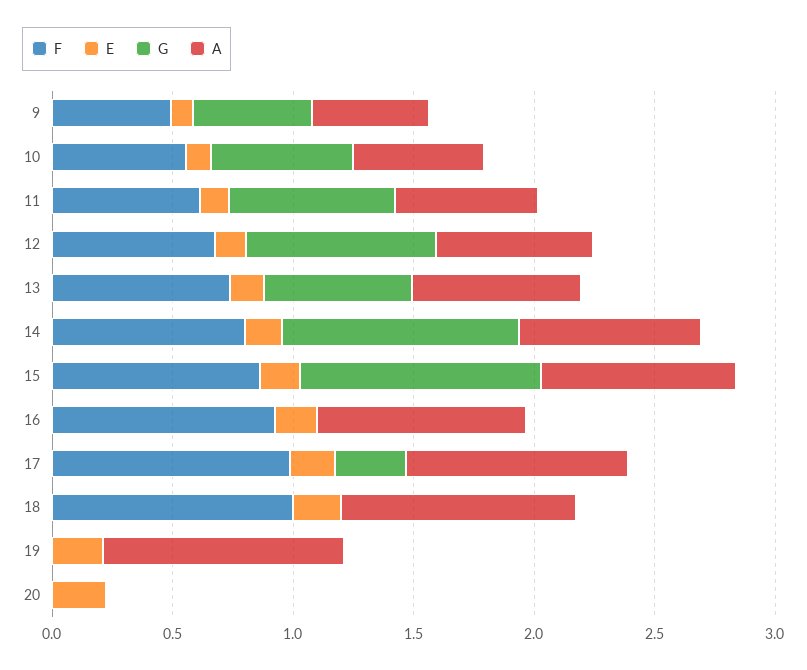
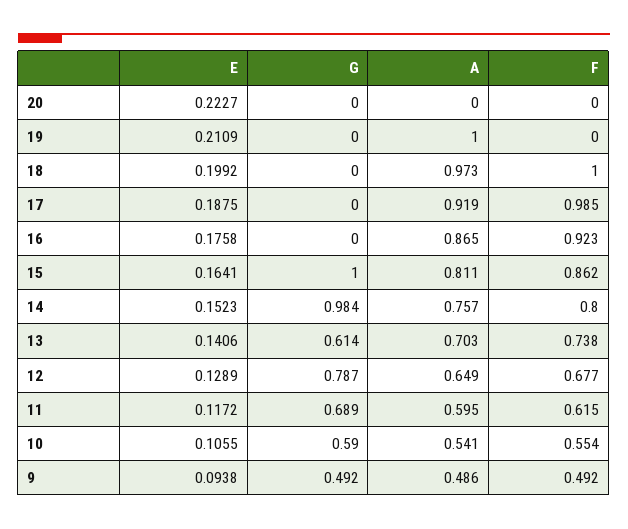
  {
    "F": {
      "9": 0.492,
      "10": 0.554,
      "11": 0.615,
      "12": 0.677,
      "13": 0.738,
      "14": 0.8,
      "15": 0.862,
      "16": 0.923,
      "17": 0.985,
      "18": 1,
      "19": 0,
      "20": 0
    },
    "E": {
      "9": 0.0938,
      "10": 0.1055,
      "11": 0.1172,
      "12": 0.1289,
      "13": 0.1406,
      "14": 0.1523,
      "15": 0.1641,
      "16": 0.1758,
      "17": 0.1875,
      "18": 0.1992,
      "19": 0.2109,
      "20": 0.2227
    },
    "G": {
      "9": 0.492,
      "10": 0.59,
      "11": 0.689,
      "12": 0.787,
      "13": 0.614,
      "14": 0.984,
      "15": 1,
      "16": 0,
-     "17": 0.3,
+     "17": 0,
      "18": 0,
      "19": 0,
      "20": 0
    },
    "A": {
      "9": 0.486,
      "10": 0.541,
      "11": 0.595,
      "12": 0.649,
      "13": 0.703,
      "14": 0.757,
      "15": 0.811,
      "16": 0.865,
      "17": 0.919,
      "18": 0.973,
      "19": 1,
      "20": 0
    }
  }

